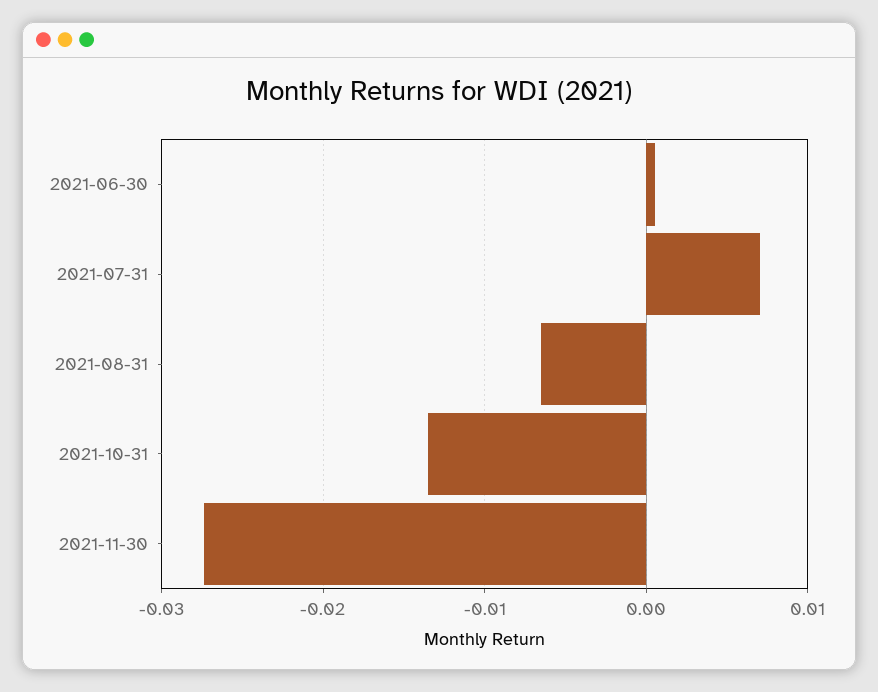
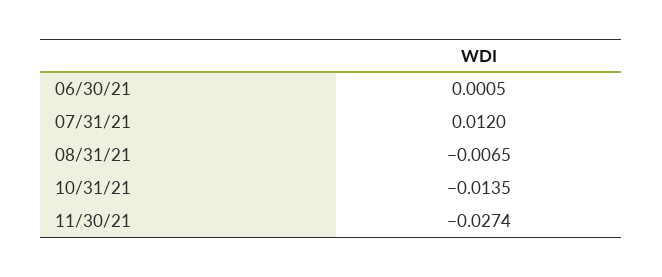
  {
    "2021-06-30": 0.0005,
-   "2021-07-31": 0.007,
+   "2021-07-31": 0.012,
    "2021-08-31": -0.0065,
    "2021-10-31": -0.0135,
    "2021-11-30": -0.0274
  }

